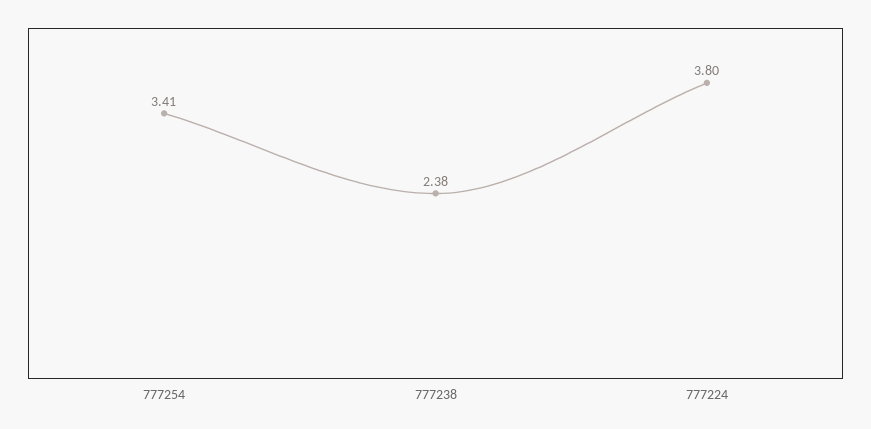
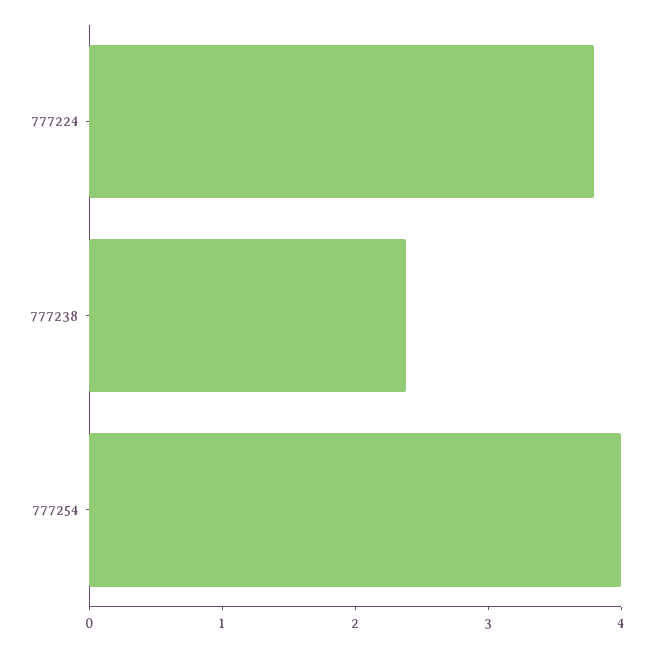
  {
-   "777254": 3.41,
+   "777254": 4,
    "777238": 2.38,
    "777224": 3.8
  }

